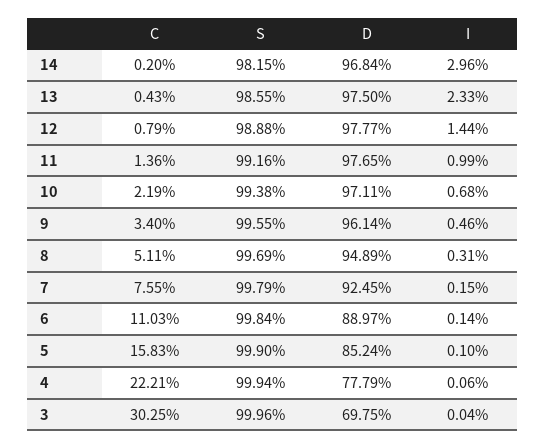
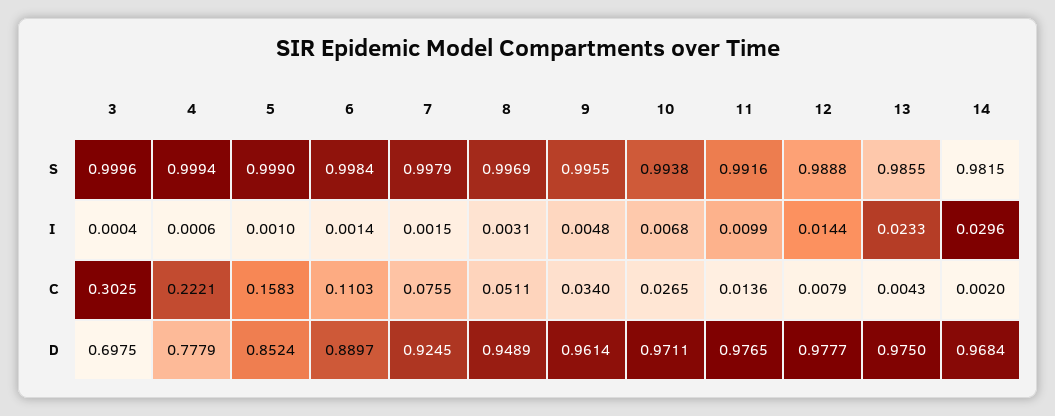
  {
    "C": {
      "14": 0.002,
      "13": 0.0043,
      "12": 0.0079,
      "11": 0.0136,
-     "10": 0.0219,
+     "10": 0.0265,
      "9": 0.034,
      "8": 0.0511,
      "7": 0.0755,
      "6": 0.1103,
      "5": 0.1583,
      "4": 0.2221,
      "3": 0.3025
    },
    "S": {
      "14": 0.9815,
      "13": 0.9855,
      "12": 0.9888,
      "11": 0.9916,
      "10": 0.9938,
      "9": 0.9955,
      "8": 0.9969,
      "7": 0.9979,
      "6": 0.9984,
      "5": 0.999,
      "4": 0.9994,
      "3": 0.9996
    },
    "D": {
      "14": 0.9684,
      "13": 0.975,
      "12": 0.9777,
      "11": 0.9765,
      "10": 0.9711,
      "9": 0.9614,
      "8": 0.9489,
      "7": 0.9245,
      "6": 0.8897,
      "5": 0.8524,
      "4": 0.7779,
      "3": 0.6975
    },
    "I": {
      "14": 0.0296,
      "13": 0.0233,
      "12": 0.0144,
      "11": 0.0099,
      "10": 0.0068,
-     "9": 0.0046,
+     "9": 0.0048,
      "8": 0.0031,
      "7": 0.0015,
      "6": 0.0014,
      "5": 0.001,
      "4": 0.0006,
      "3": 0.0004
    }
  }

